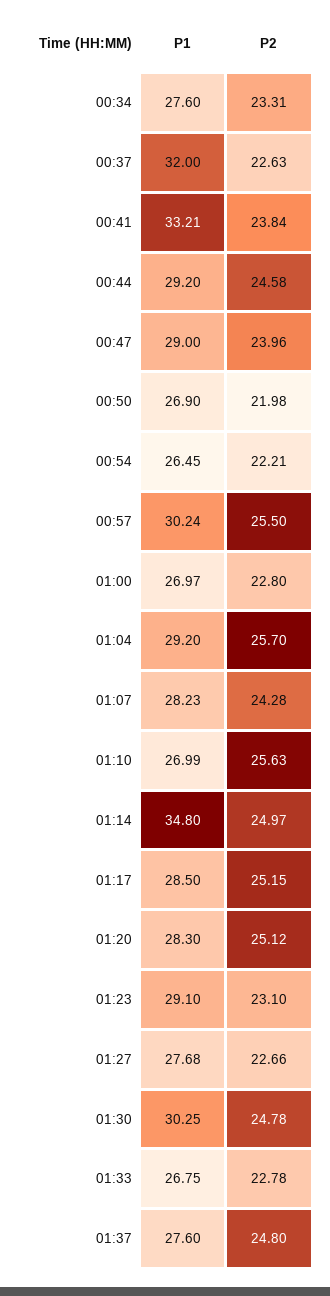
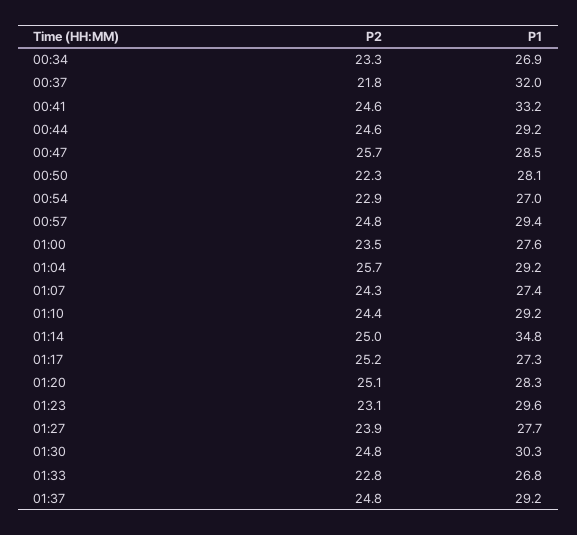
  {
    "P1": {
-     "00:34": 27.6,
+     "00:34": 26.9,
      "00:37": 32,
      "00:41": 33.21,
      "00:44": 29.2,
-     "00:47": 29,
+     "00:47": 28.5,
-     "00:50": 26.9,
+     "00:50": 28.1,
-     "00:54": 26.45,
+     "00:54": 27,
-     "00:57": 30.24,
+     "00:57": 29.4,
-     "01:00": 26.97,
+     "01:00": 27.6,
      "01:04": 29.2,
-     "01:07": 28.23,
+     "01:07": 27.4,
-     "01:10": 26.99,
+     "01:10": 29.2,
      "01:14": 34.8,
-     "01:17": 28.5,
+     "01:17": 27.3,
      "01:20": 28.3,
-     "01:23": 29.1,
+     "01:23": 29.6,
      "01:27": 27.68,
      "01:30": 30.25,
      "01:33": 26.75,
-     "01:37": 27.6
+     "01:37": 29.2
    },
    "P2": {
      "00:34": 23.31,
-     "00:37": 22.63,
+     "00:37": 21.8,
-     "00:41": 23.84,
+     "00:41": 24.6,
      "00:44": 24.58,
-     "00:47": 23.96,
+     "00:47": 25.7,
-     "00:50": 21.98,
+     "00:50": 22.3,
-     "00:54": 22.21,
+     "00:54": 22.9,
-     "00:57": 25.5,
+     "00:57": 24.8,
-     "01:00": 22.8,
+     "01:00": 23.5,
      "01:04": 25.7,
      "01:07": 24.28,
-     "01:10": 25.63,
+     "01:10": 24.4,
      "01:14": 24.97,
      "01:17": 25.15,
      "01:20": 25.12,
      "01:23": 23.1,
-     "01:27": 22.66,
+     "01:27": 23.9,
      "01:30": 24.78,
      "01:33": 22.78,
      "01:37": 24.8
    }
  }

